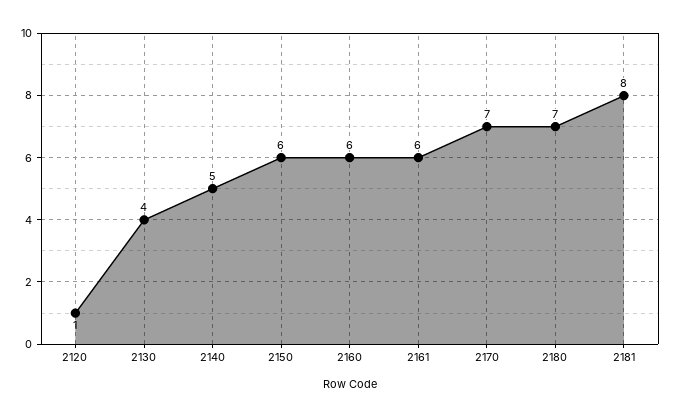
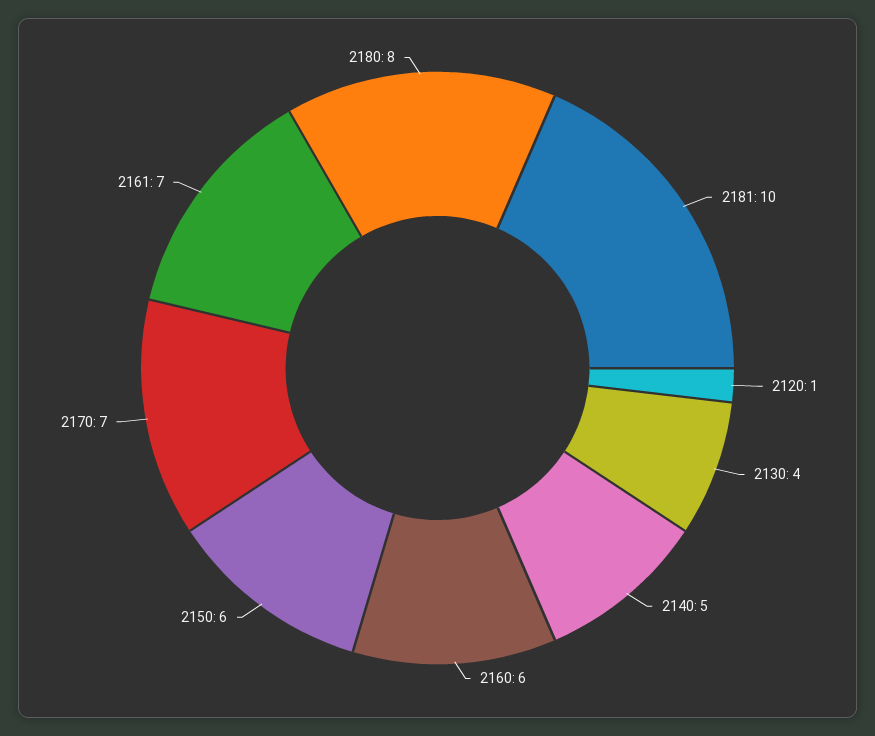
  {
    "2120": 1,
    "2130": 4,
    "2140": 5,
    "2150": 6,
    "2160": 6,
-   "2161": 6,
+   "2161": 7,
    "2170": 7,
-   "2180": 7,
+   "2180": 8,
-   "2181": 8
+   "2181": 10
  }

